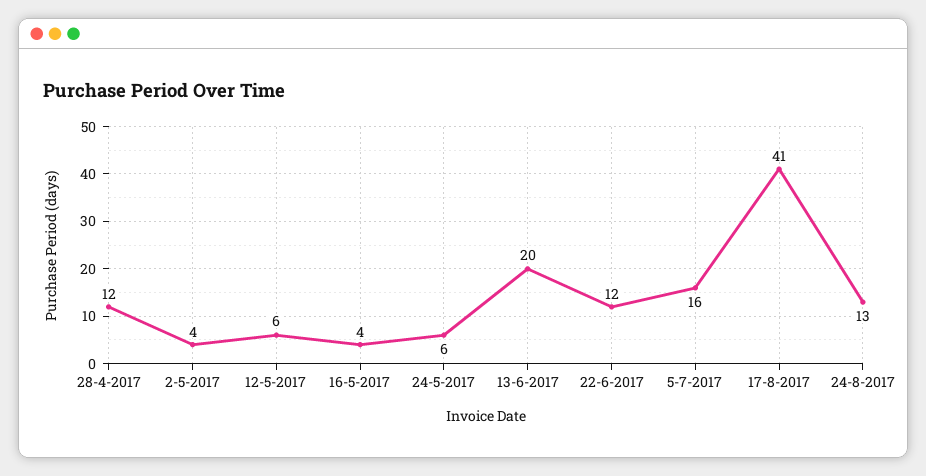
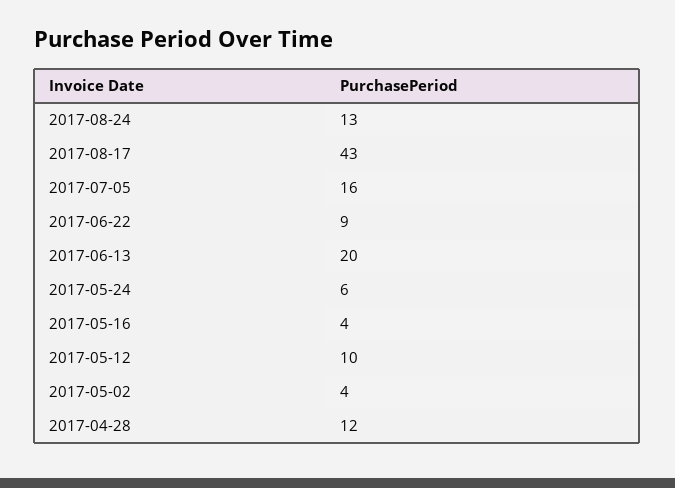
  {
    "28-4-2017": 12,
    "2-5-2017": 4,
-   "12-5-2017": 6,
+   "12-5-2017": 10,
    "16-5-2017": 4,
    "24-5-2017": 6,
    "13-6-2017": 20,
-   "22-6-2017": 12,
+   "22-6-2017": 9,
    "5-7-2017": 16,
-   "17-8-2017": 41,
+   "17-8-2017": 43,
    "24-8-2017": 13
  }

